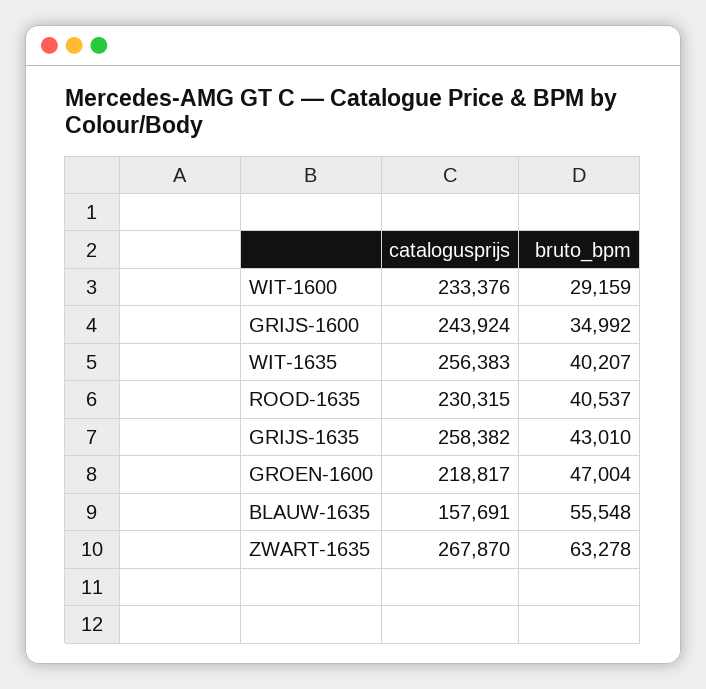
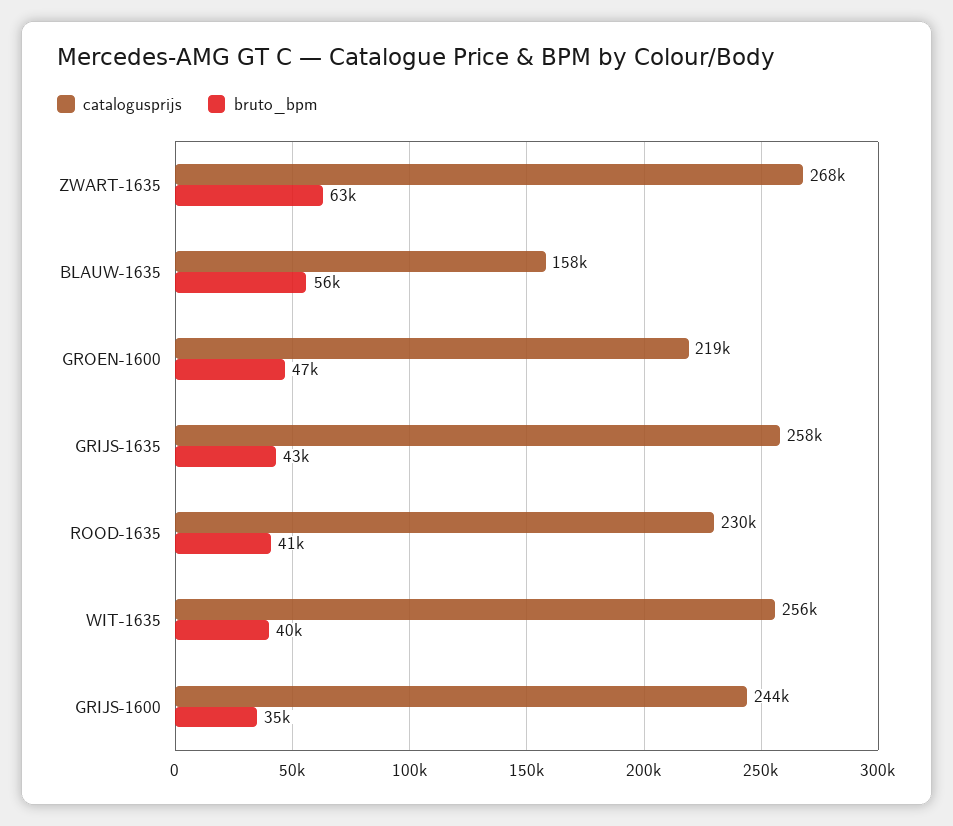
  {
    "catalogusprijs": {
-     "WIT-1600": 233376,
      "GRIJS-1600": 243924,
      "WIT-1635": 256383,
      "ROOD-1635": 230315,
      "GRIJS-1635": 258382,
      "GROEN-1600": 218817,
      "BLAUW-1635": 157691,
      "ZWART-1635": 267870
    },
    "bruto_bpm": {
-     "WIT-1600": 29159,
      "GRIJS-1600": 34992,
      "WIT-1635": 40207,
      "ROOD-1635": 40537,
      "GRIJS-1635": 43010,
      "GROEN-1600": 47004,
      "BLAUW-1635": 55548,
      "ZWART-1635": 63278
    }
  }

